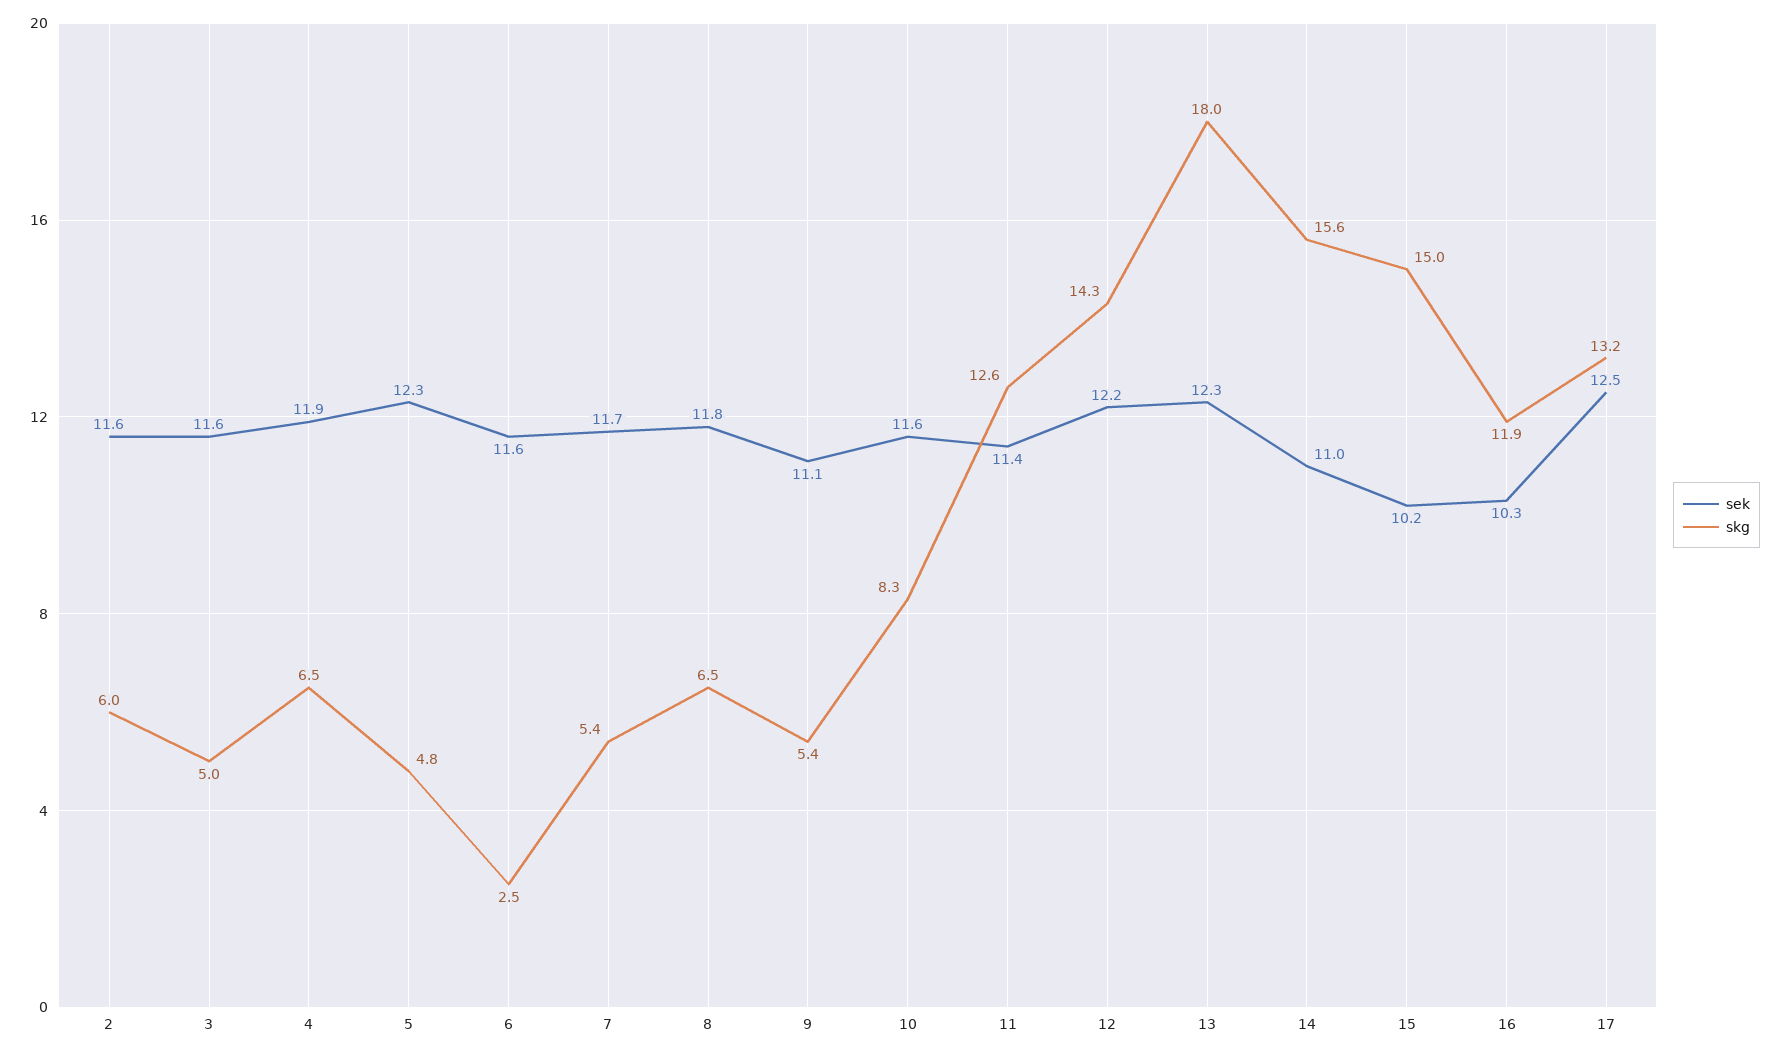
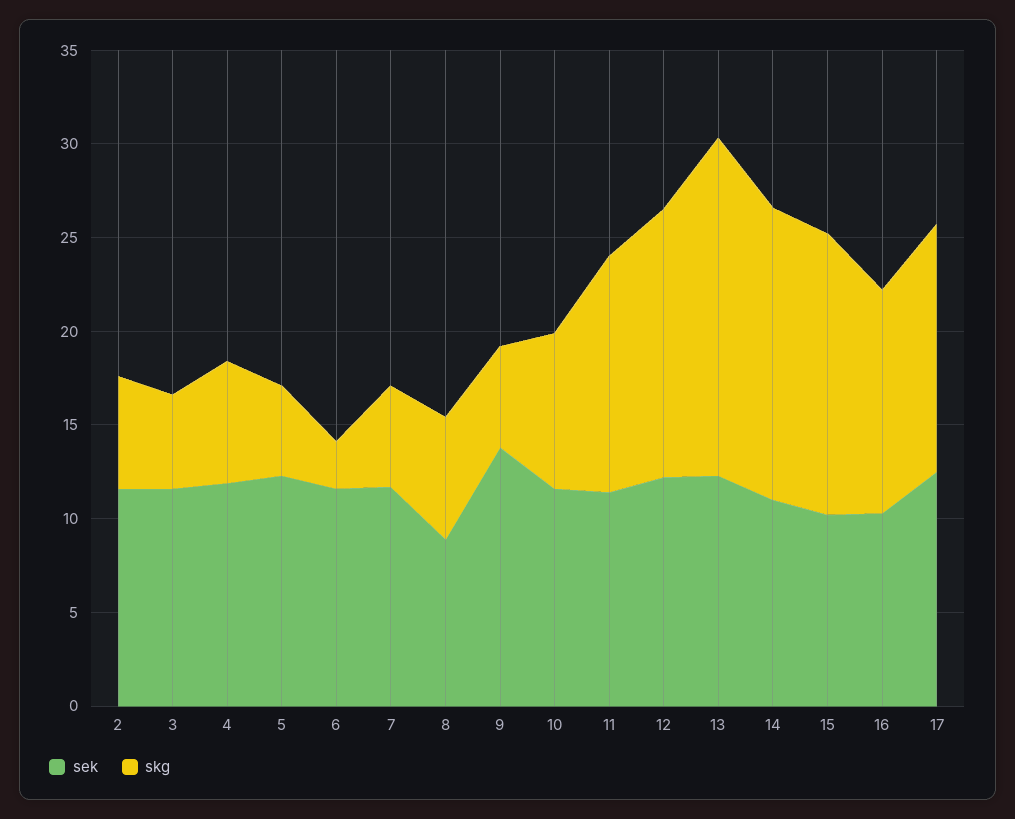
  {
    "sek": {
      "2": 11.6,
      "3": 11.6,
      "4": 11.9,
      "5": 12.3,
      "6": 11.6,
      "7": 11.7,
-     "8": 11.8,
+     "8": 9,
-     "9": 11.1,
+     "9": 14,
      "10": 11.6,
      "11": 11.4,
      "12": 12.2,
      "13": 12.3,
      "14": 11,
      "15": 10.2,
      "16": 10.3,
      "17": 12.5
    },
    "skg": {
      "2": 6,
      "3": 5,
      "4": 6.5,
      "5": 4.8,
      "6": 2.5,
      "7": 5.4,
      "8": 6.5,
      "9": 5.4,
      "10": 8.3,
      "11": 12.6,
      "12": 14.3,
      "13": 18,
      "14": 15.6,
      "15": 15,
      "16": 11.9,
      "17": 13.2
    }
  }

